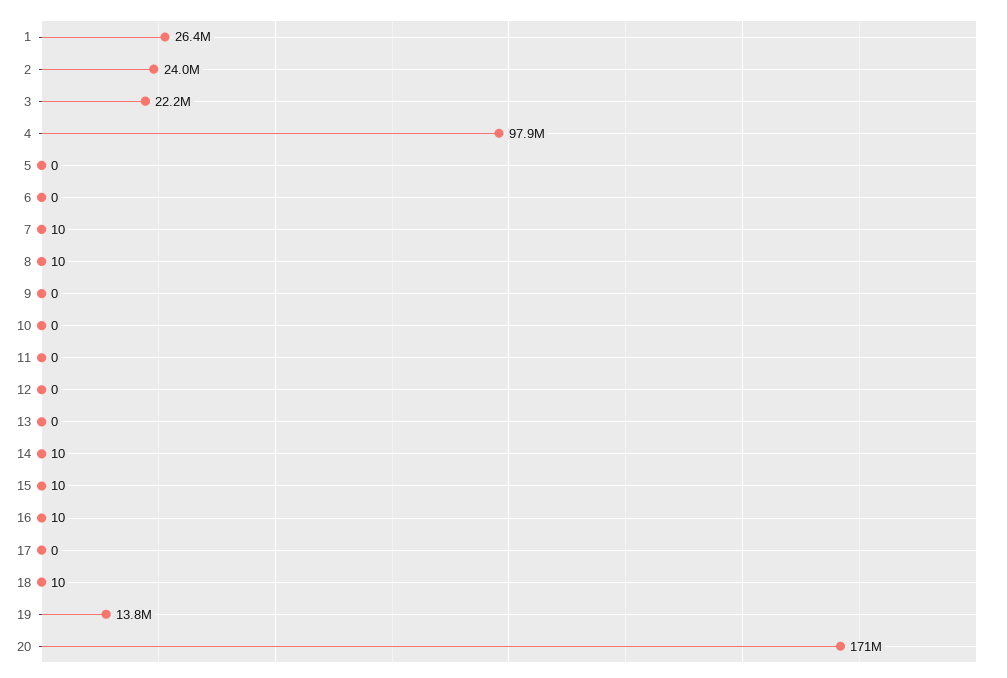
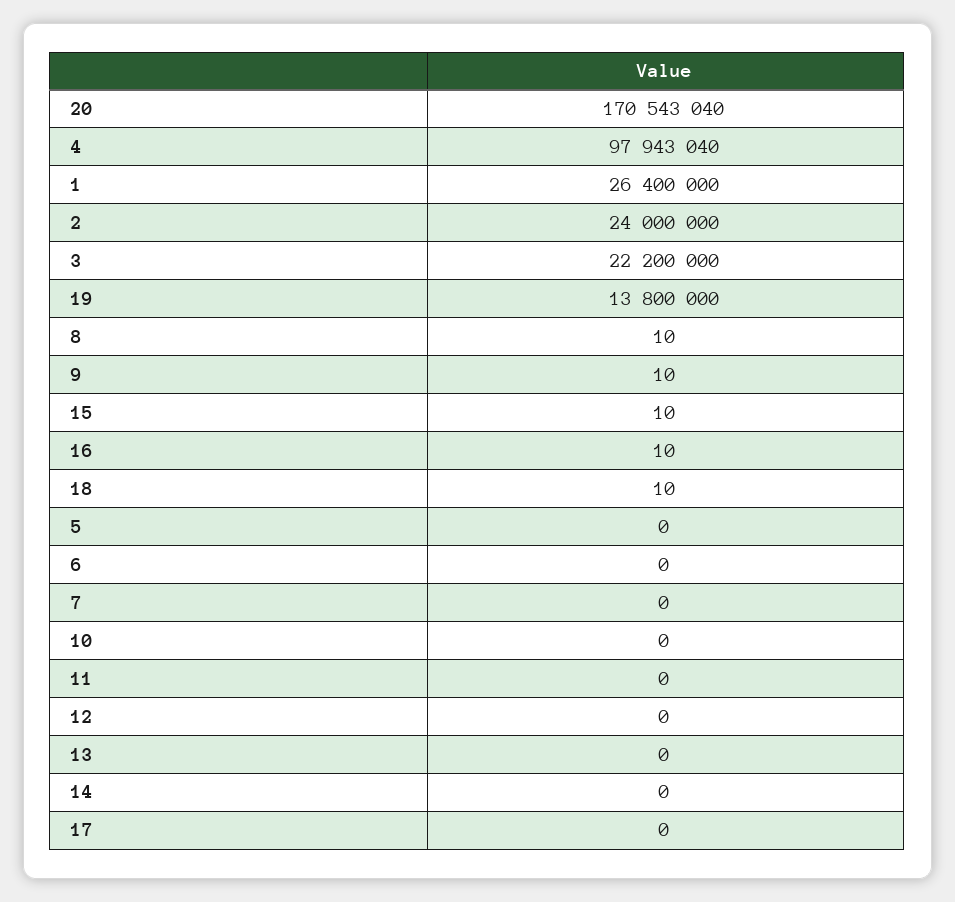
  {
    "1": 26400000,
    "2": 24000000,
    "3": 22200000,
    "4": 97943040,
    "5": 0,
    "6": 0,
-   "7": 10,
+   "7": 0,
    "8": 10,
-   "9": 0,
+   "9": 10,
    "10": 0,
    "11": 0,
    "12": 0,
    "13": 0,
-   "14": 10,
+   "14": 0,
    "15": 10,
    "16": 10,
    "17": 0,
    "18": 10,
    "19": 13800000,
    "20": 170543040
  }

